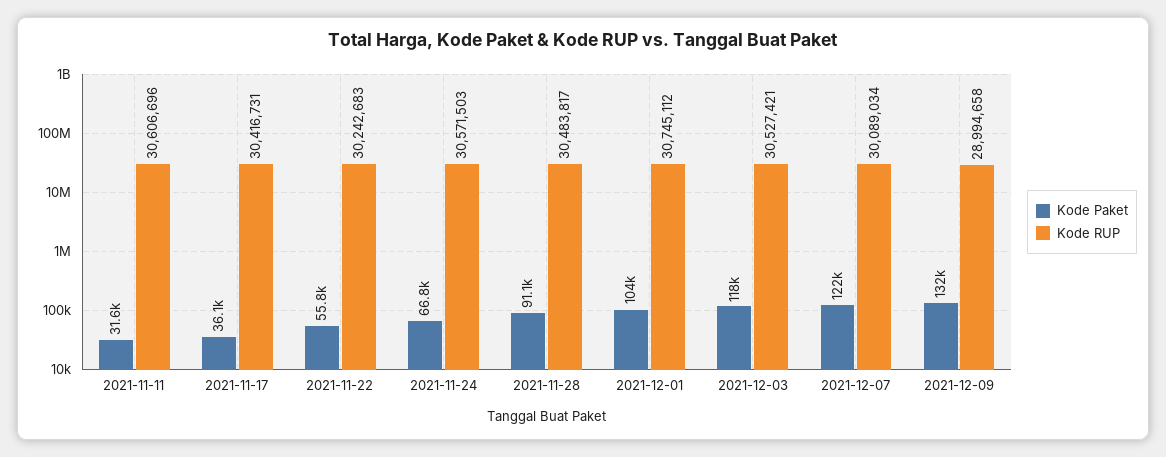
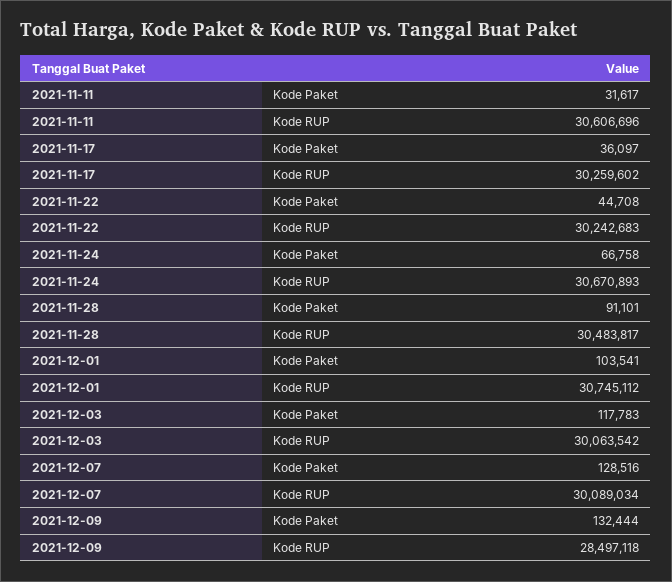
  {
    "Kode Paket": {
      "2021-11-11": 31617,
      "2021-11-17": 36097,
-     "2021-11-22": 55800,
+     "2021-11-22": 44708,
      "2021-11-24": 66758,
      "2021-11-28": 91101,
      "2021-12-01": 103541,
      "2021-12-03": 117783,
-     "2021-12-07": 122000,
+     "2021-12-07": 128516,
      "2021-12-09": 132444
    },
    "Kode RUP": {
      "2021-11-11": 30606696,
-     "2021-11-17": 30416731,
+     "2021-11-17": 30259602,
      "2021-11-22": 30242683,
-     "2021-11-24": 30571503,
+     "2021-11-24": 30670893,
      "2021-11-28": 30483817,
      "2021-12-01": 30745112,
-     "2021-12-03": 30527421,
+     "2021-12-03": 30063542,
      "2021-12-07": 30089034,
-     "2021-12-09": 28994658
+     "2021-12-09": 28497118
    }
  }

